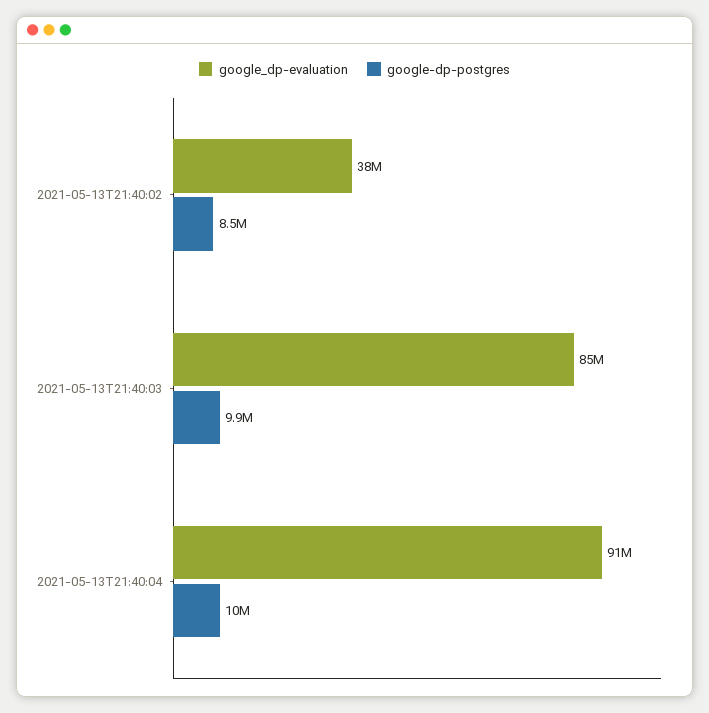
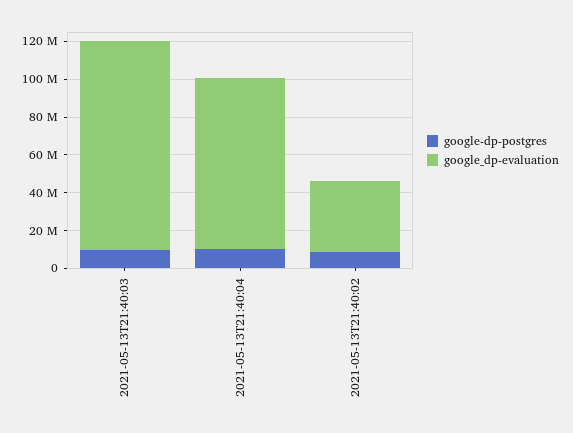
  {
    "google_dp-evaluation": {
      "2021-05-13T21:40:02": 38000000,
-     "2021-05-13T21:40:03": 85000000,
+     "2021-05-13T21:40:03": 110000000,
      "2021-05-13T21:40:04": 91000000
    },
    "google-dp-postgres": {
      "2021-05-13T21:40:02": 8500000,
      "2021-05-13T21:40:03": 9900000,
      "2021-05-13T21:40:04": 10000000
    }
  }

